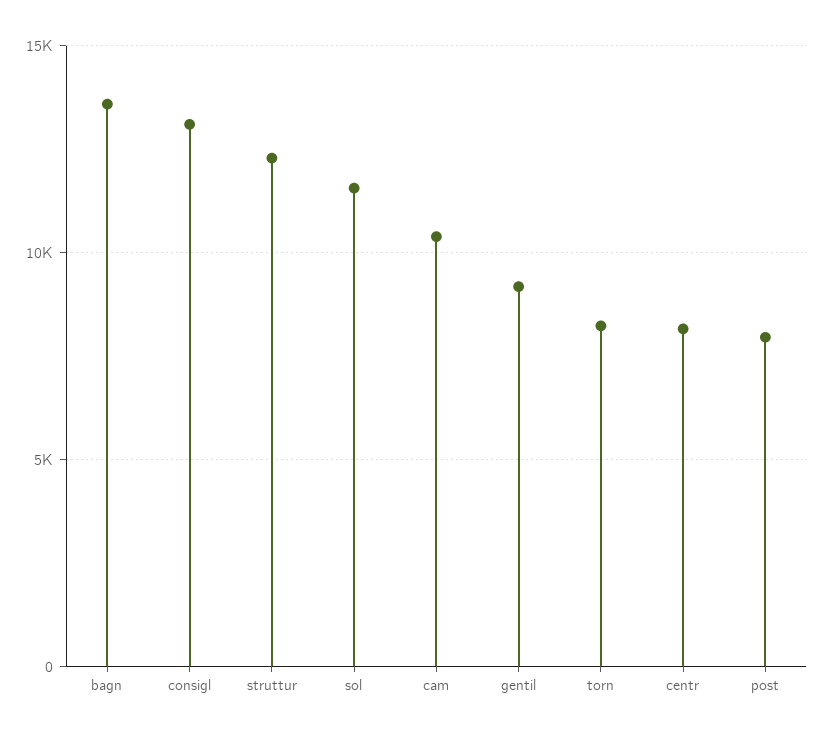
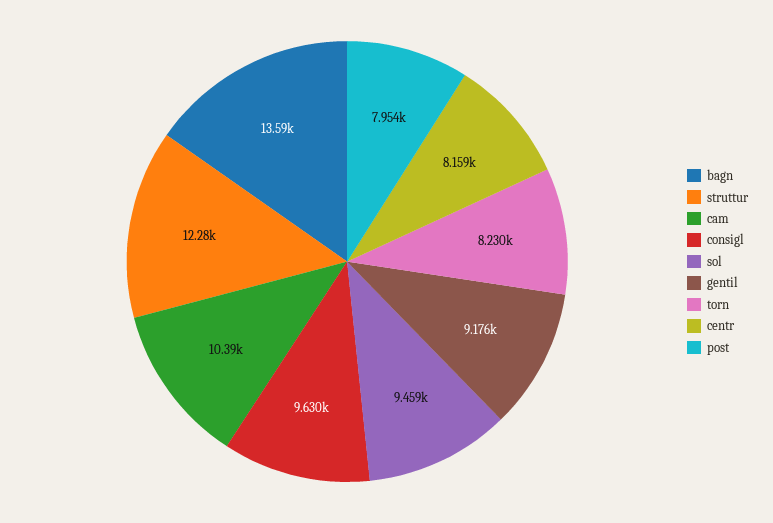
  {
    "bagn": 13590,
-   "consigl": 13000,
+   "consigl": 9630,
    "struttur": 12280,
-   "sol": 11500,
+   "sol": 9459,
    "cam": 10390,
    "gentil": 9176,
    "torn": 8230,
    "centr": 8159,
    "post": 7954
  }

